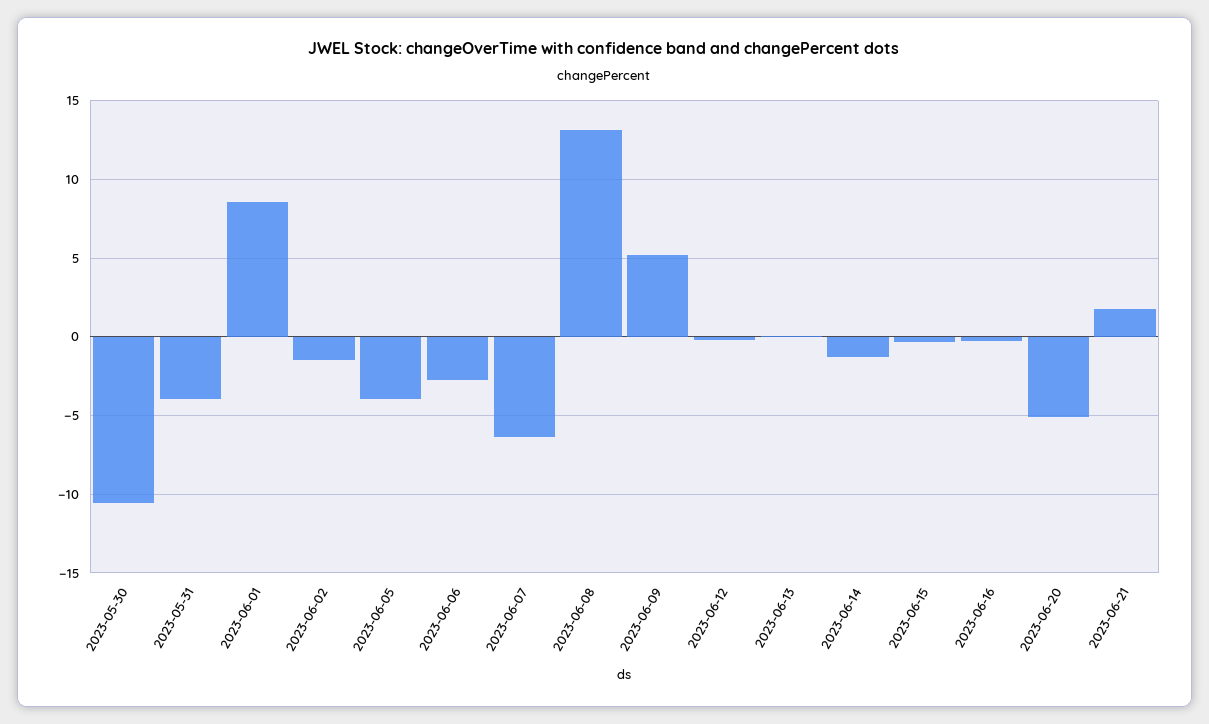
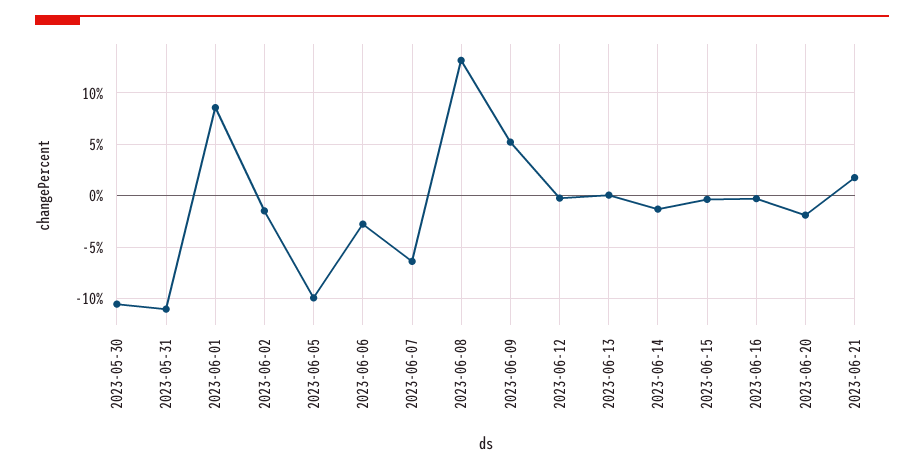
  {
    "2023-05-30": -10.5,
-   "2023-05-31": -4,
+   "2023-05-31": -11,
    "2023-06-01": 8.5,
    "2023-06-02": -1.5,
-   "2023-06-05": -4,
+   "2023-06-05": -10,
    "2023-06-06": -3,
    "2023-06-07": -6.5,
    "2023-06-08": 13,
    "2023-06-09": 5,
    "2023-06-12": 0,
    "2023-06-13": 0,
    "2023-06-14": -1.5,
    "2023-06-15": -0.5,
    "2023-06-16": -0.5,
-   "2023-06-20": -5,
+   "2023-06-20": -2,
    "2023-06-21": 2
  }

